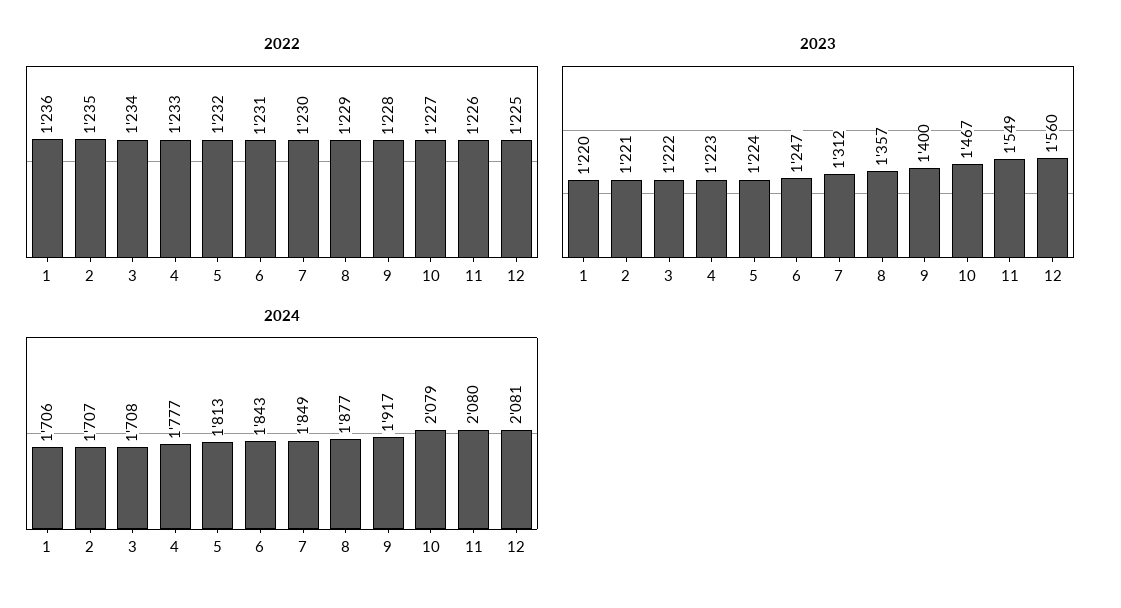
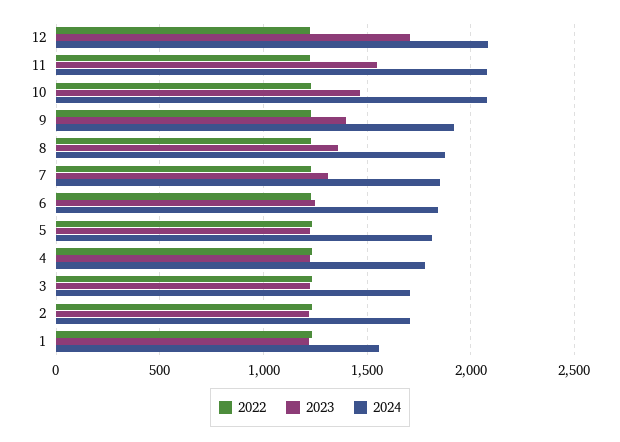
  {
    "2022": {
      "1": 1236,
      "2": 1235,
      "3": 1234,
      "4": 1233,
      "5": 1232,
      "6": 1231,
      "7": 1230,
      "8": 1229,
      "9": 1228,
      "10": 1227,
      "11": 1226,
      "12": 1225
    },
    "2023": {
      "1": 1220,
      "2": 1221,
      "3": 1222,
      "4": 1223,
      "5": 1224,
      "6": 1247,
      "7": 1312,
      "8": 1357,
      "9": 1400,
      "10": 1467,
      "11": 1549,
-     "12": 1560
+     "12": 1700
    },
    "2024": {
-     "1": 1706,
+     "1": 1550,
      "2": 1707,
      "3": 1708,
      "4": 1777,
      "5": 1813,
      "6": 1843,
      "7": 1849,
      "8": 1877,
      "9": 1917,
      "10": 2079,
      "11": 2080,
      "12": 2081
    }
  }

